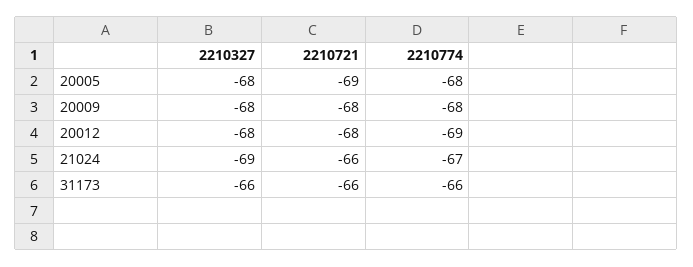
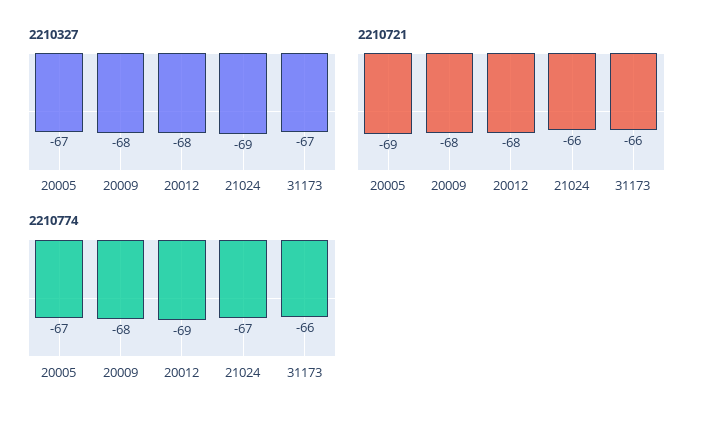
  {
    "2210327": {
-     "20005": -68,
+     "20005": -67,
      "20009": -68,
      "20012": -68,
      "21024": -69,
-     "31173": -66
+     "31173": -67
    },
    "2210721": {
      "20005": -69,
      "20009": -68,
      "20012": -68,
      "21024": -66,
      "31173": -66
    },
    "2210774": {
-     "20005": -68,
+     "20005": -67,
      "20009": -68,
      "20012": -69,
      "21024": -67,
      "31173": -66
    }
  }

